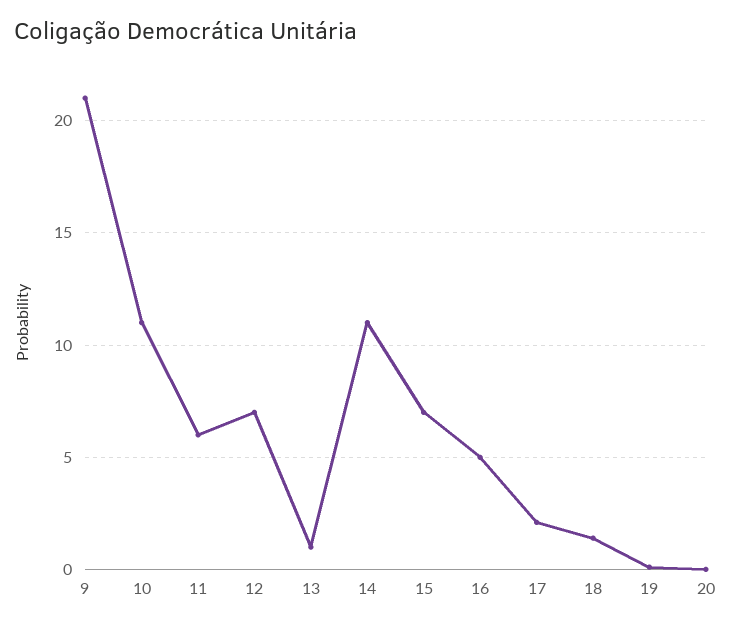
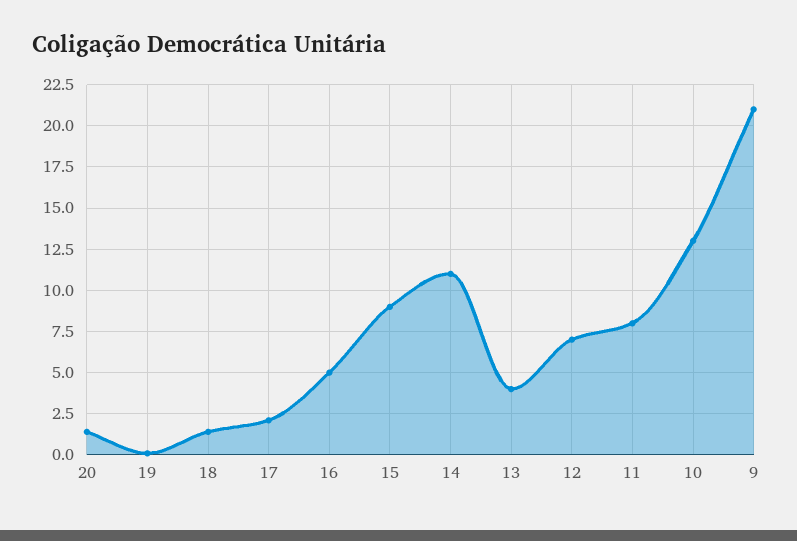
  {
    "9": 21,
-   "10": 11,
+   "10": 13,
-   "11": 6,
+   "11": 8,
    "12": 7,
-   "13": 1,
+   "13": 4,
    "14": 11,
-   "15": 7,
+   "15": 9,
    "16": 5,
    "17": 2,
    "18": 1.5,
    "19": 0,
-   "20": 0
+   "20": 1.5
  }

